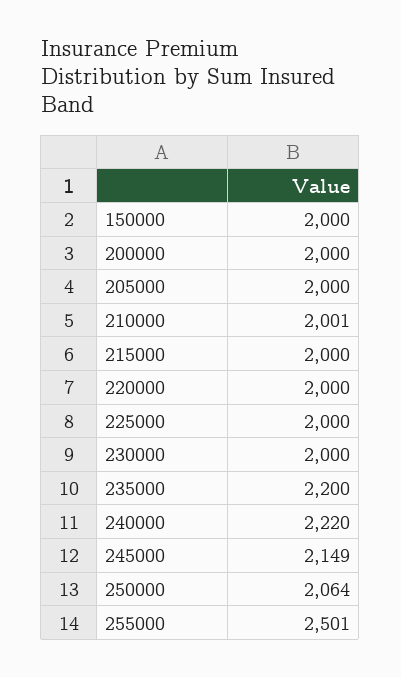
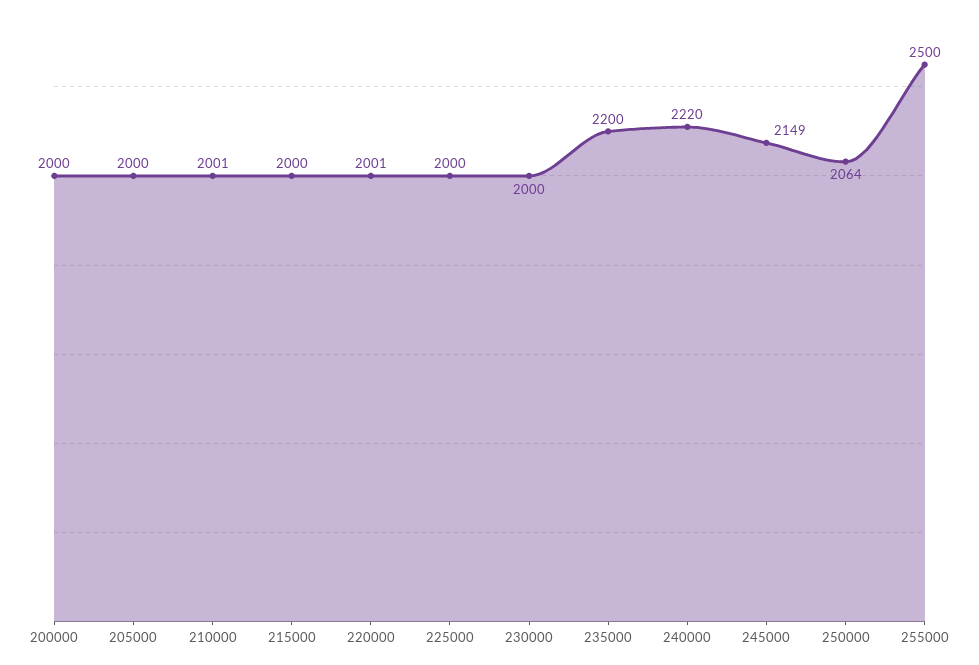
  {
-   "150000": 2000,
    "200000": 2000,
    "205000": 2000,
    "210000": 2001,
    "215000": 2000,
-   "220000": 2000,
+   "220000": 2001,
    "225000": 2000,
    "230000": 2000,
    "235000": 2200,
    "240000": 2220,
    "245000": 2149,
    "250000": 2064,
-   "255000": 2501
+   "255000": 2500
  }

